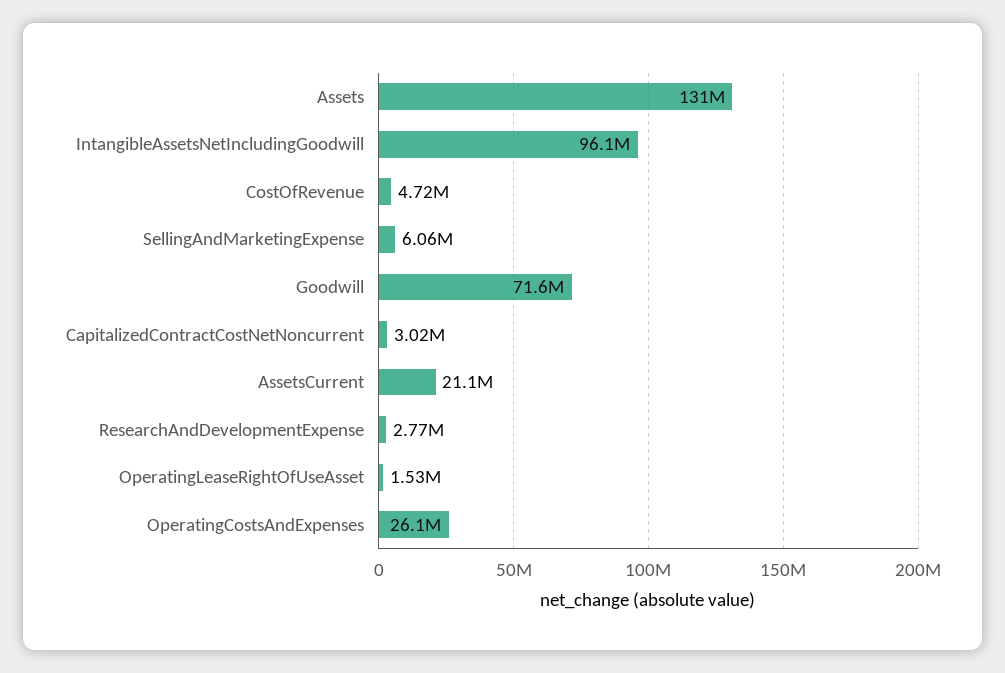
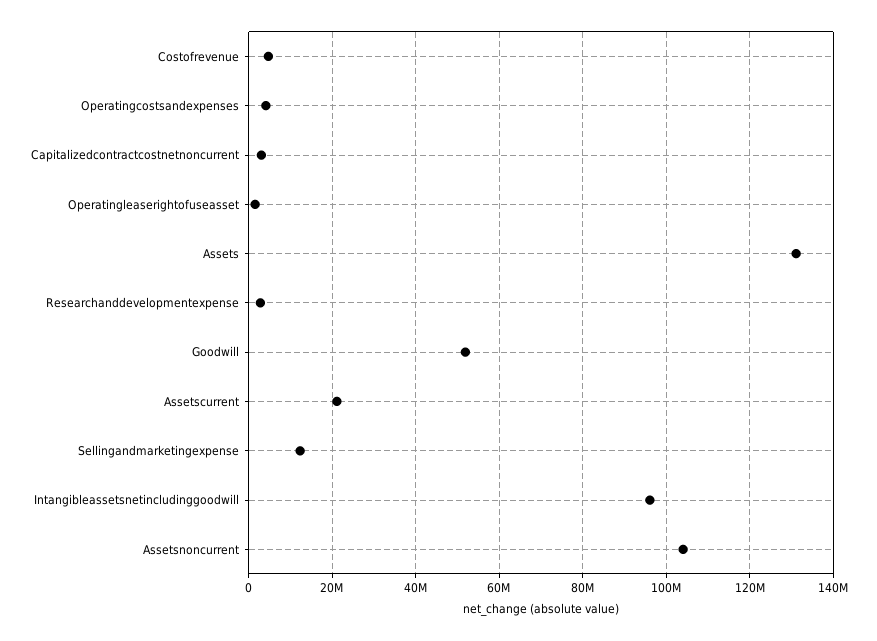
  {
    "Assets": 131000000,
    "IntangibleAssetsNetIncludingGoodwill": 96100000,
    "CostOfRevenue": 4720000,
-   "SellingAndMarketingExpense": 6060000,
+   "SellingAndMarketingExpense": 12000000,
-   "Goodwill": 71600000,
+   "Goodwill": 52000000,
    "CapitalizedContractCostNetNoncurrent": 3020000,
    "AssetsCurrent": 21100000,
    "ResearchAndDevelopmentExpense": 2770000,
    "OperatingLeaseRightOfUseAsset": 1530000,
-   "OperatingCostsAndExpenses": 26100000
+   "OperatingCostsAndExpenses": 4000000,
+   "Assetsnoncurrent": 104000000
  }

